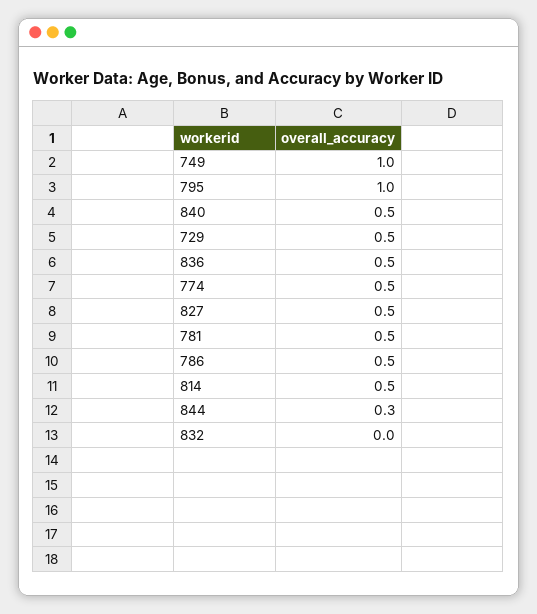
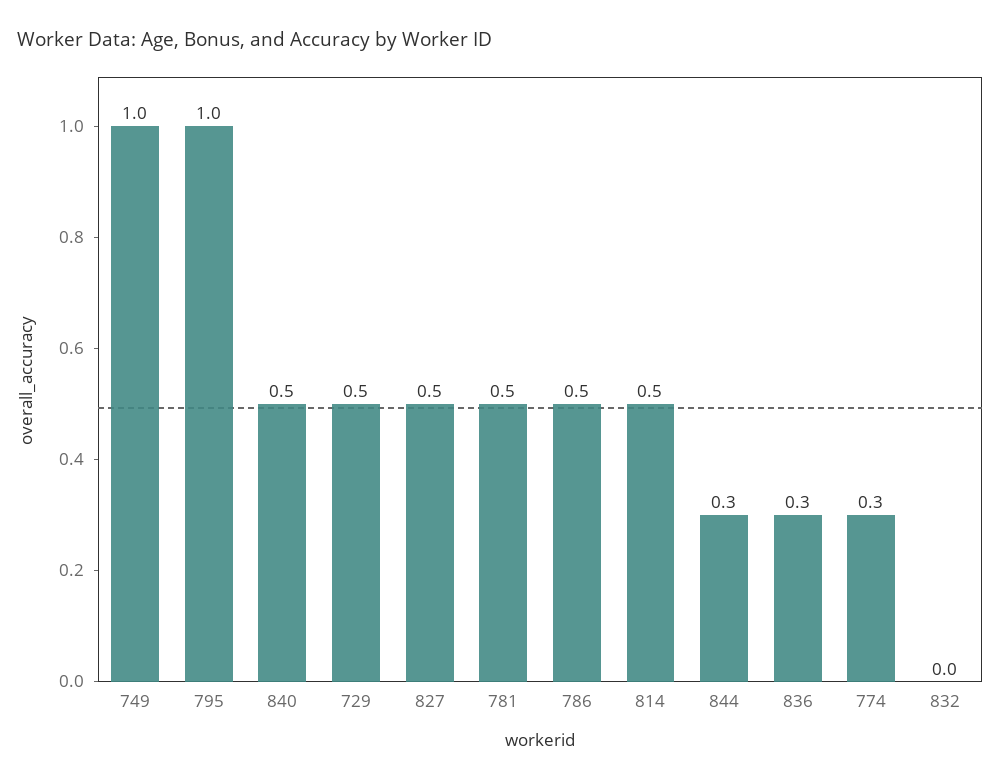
  {
    "749": 1,
    "795": 1,
    "840": 0.5,
    "729": 0.5,
-   "836": 0.5,
+   "836": 0.3,
-   "774": 0.5,
+   "774": 0.3,
    "827": 0.5,
    "781": 0.5,
    "786": 0.5,
    "814": 0.5,
    "844": 0.3,
    "832": 0
  }

